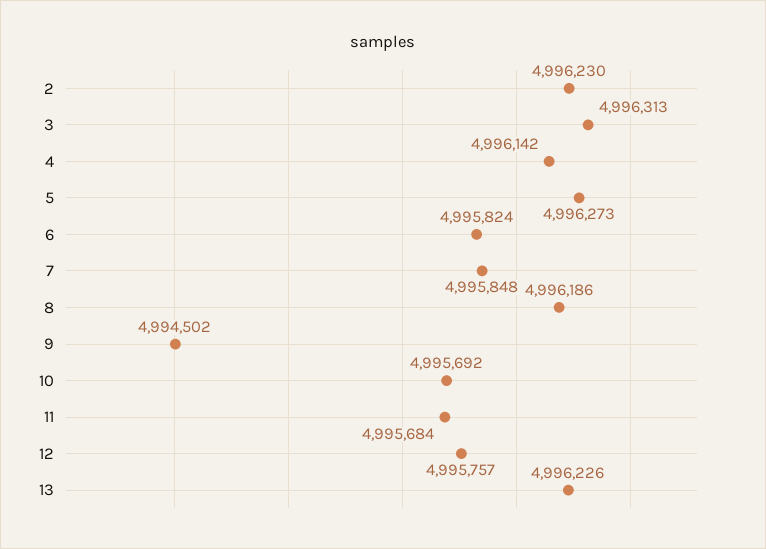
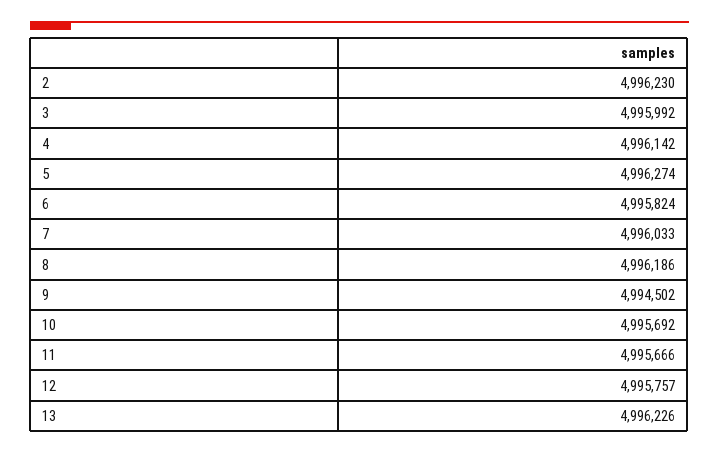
  {
    "2": 4996230,
-   "3": 4996313,
+   "3": 4995992,
    "4": 4996142,
-   "5": 4996273,
+   "5": 4996274,
    "6": 4995824,
-   "7": 4995848,
+   "7": 4996033,
    "8": 4996186,
    "9": 4994502,
    "10": 4995692,
-   "11": 4995684,
+   "11": 4995666,
    "12": 4995757,
    "13": 4996226
  }

